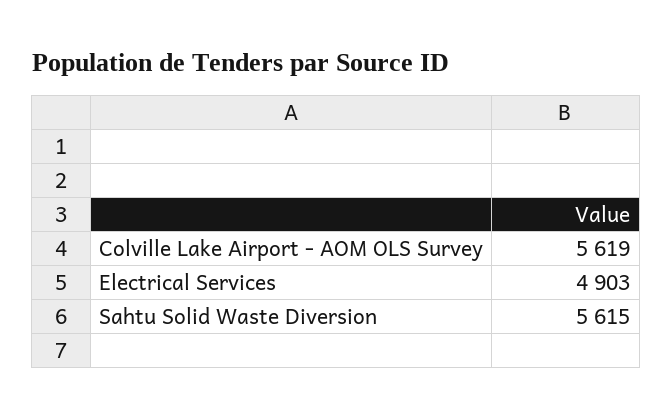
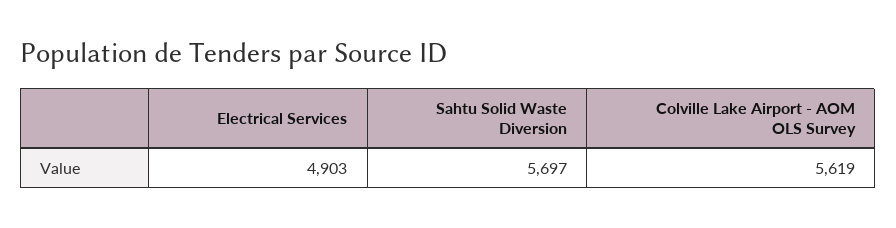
  {
    "Colville Lake Airport - AOM OLS Survey": 5619,
    "Electrical Services": 4903,
-   "Sahtu Solid Waste Diversion": 5615
+   "Sahtu Solid Waste Diversion": 5697
  }

